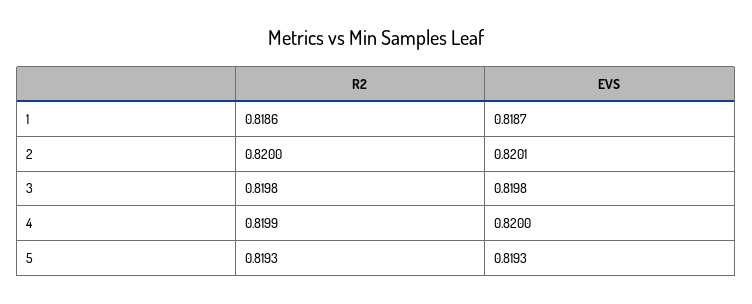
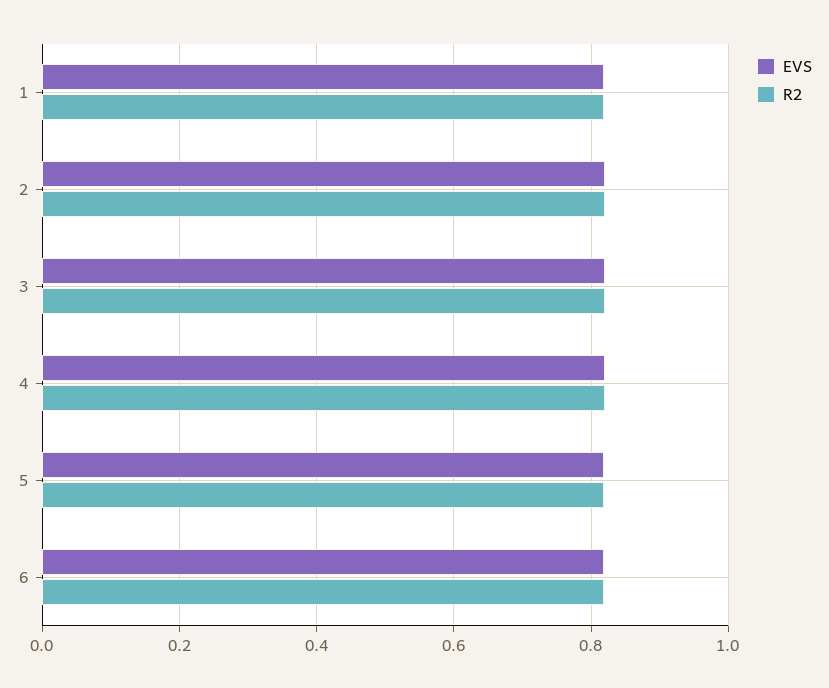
  {
    "R2": {
      "1": 0.8186,
      "2": 0.82,
      "3": 0.8198,
      "4": 0.8199,
-     "5": 0.8193
+     "5": 0.8193,
+     "6": 0.82
    },
    "EVS": {
      "1": 0.8187,
      "2": 0.8201,
      "3": 0.8198,
      "4": 0.82,
-     "5": 0.8193
+     "5": 0.8193,
+     "6": 0.82
    }
  }

